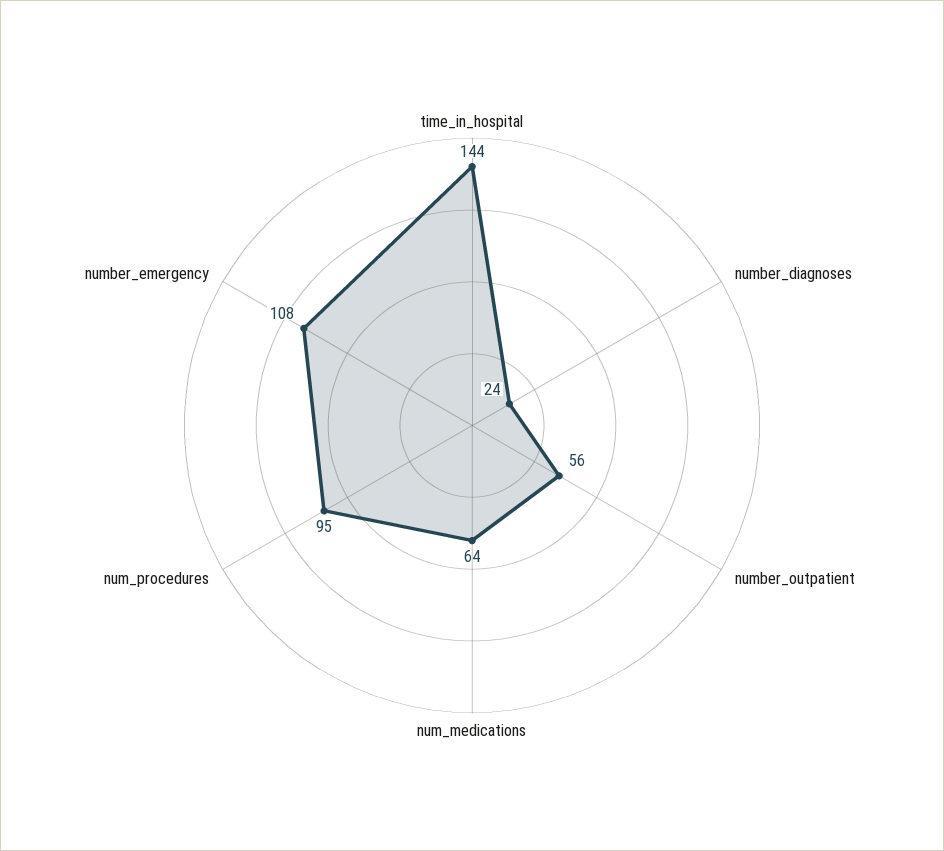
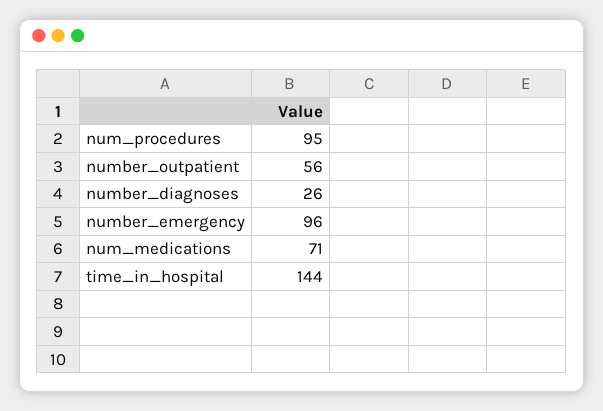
  {
    "time_in_hospital": 144,
-   "number_diagnoses": 24,
+   "number_diagnoses": 26,
    "number_outpatient": 56,
-   "num_medications": 64,
+   "num_medications": 71,
    "num_procedures": 95,
-   "number_emergency": 108
+   "number_emergency": 96
  }

